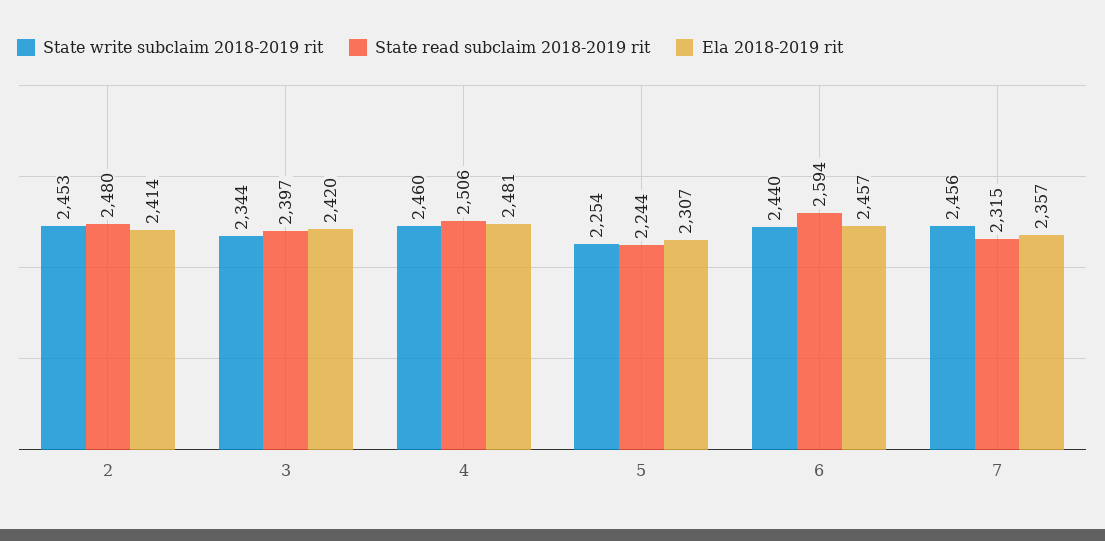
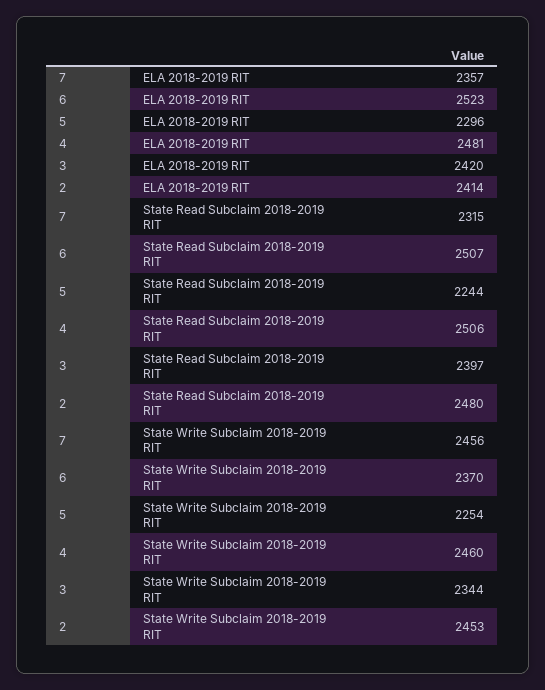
  {
    "State write subclaim 2018-2019 rit": {
      "2": 2453,
      "3": 2344,
      "4": 2460,
      "5": 2254,
-     "6": 2440,
+     "6": 2370,
      "7": 2456
    },
    "State read subclaim 2018-2019 rit": {
      "2": 2480,
      "3": 2397,
      "4": 2506,
      "5": 2244,
-     "6": 2594,
+     "6": 2507,
      "7": 2315
    },
    "Ela 2018-2019 rit": {
      "2": 2414,
      "3": 2420,
      "4": 2481,
-     "5": 2307,
+     "5": 2296,
-     "6": 2457,
+     "6": 2523,
      "7": 2357
    }
  }

